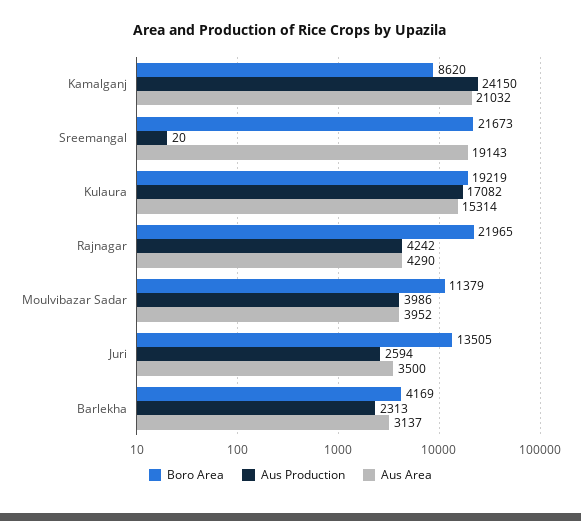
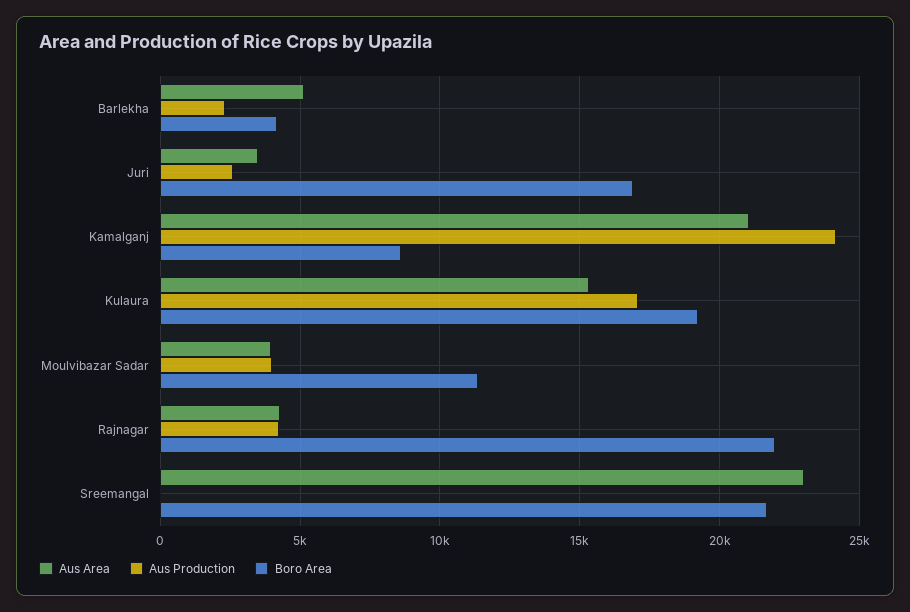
  {
    "Boro Area": {
      "Kamalganj": 8620,
      "Sreemangal": 21673,
      "Kulaura": 19219,
      "Rajnagar": 21965,
      "Moulvibazar Sadar": 11379,
-     "Juri": 13505,
+     "Juri": 17000,
      "Barlekha": 4169
    },
    "Aus Production": {
      "Kamalganj": 24150,
      "Sreemangal": 20,
      "Kulaura": 17082,
      "Rajnagar": 4242,
      "Moulvibazar Sadar": 3986,
      "Juri": 2594,
      "Barlekha": 2313
    },
    "Aus Area": {
      "Kamalganj": 21032,
-     "Sreemangal": 19143,
+     "Sreemangal": 23000,
      "Kulaura": 15314,
      "Rajnagar": 4290,
      "Moulvibazar Sadar": 3952,
      "Juri": 3500,
-     "Barlekha": 3137
+     "Barlekha": 5000
    }
  }

